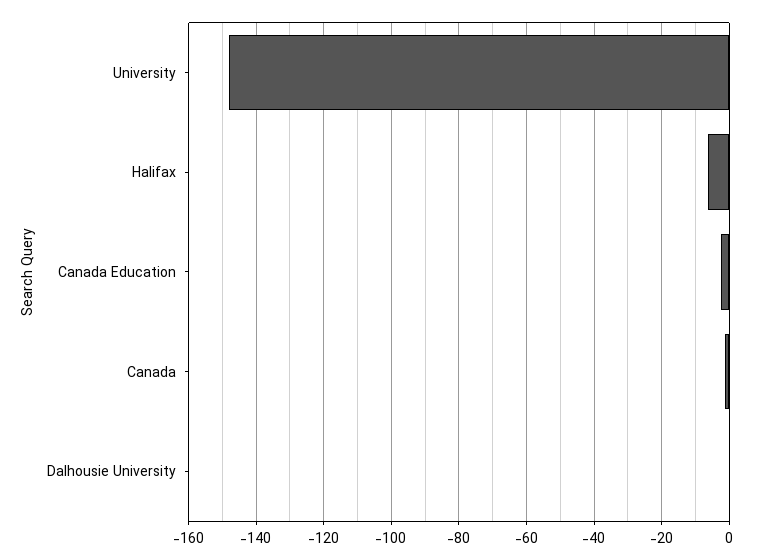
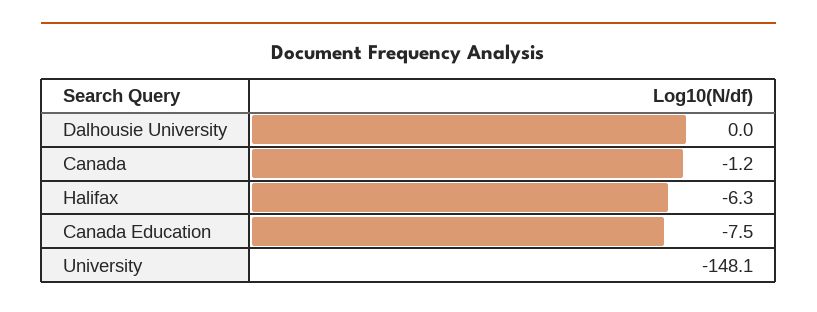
  {
    "University": -148.1,
    "Halifax": -6.3,
-   "Canada Education": -2,
+   "Canada Education": -7.5,
    "Canada": -1.2,
    "Dalhousie University": 0
  }

